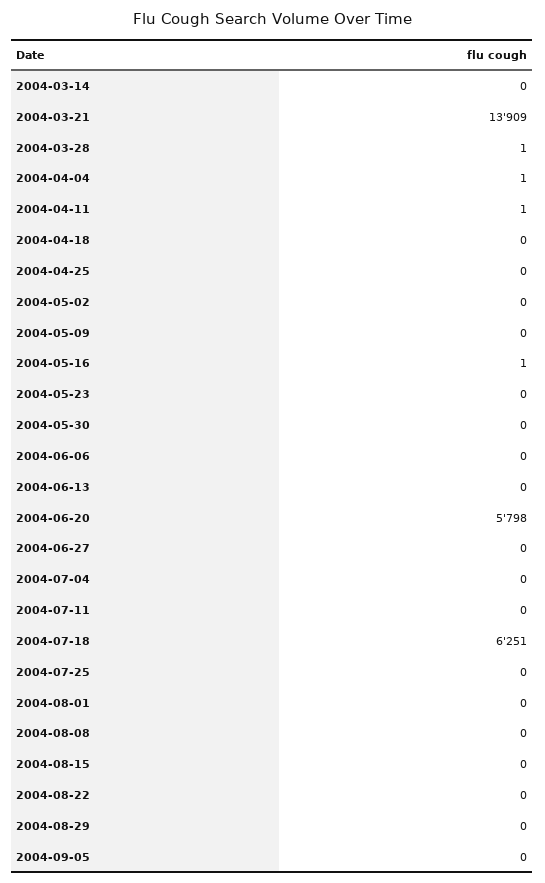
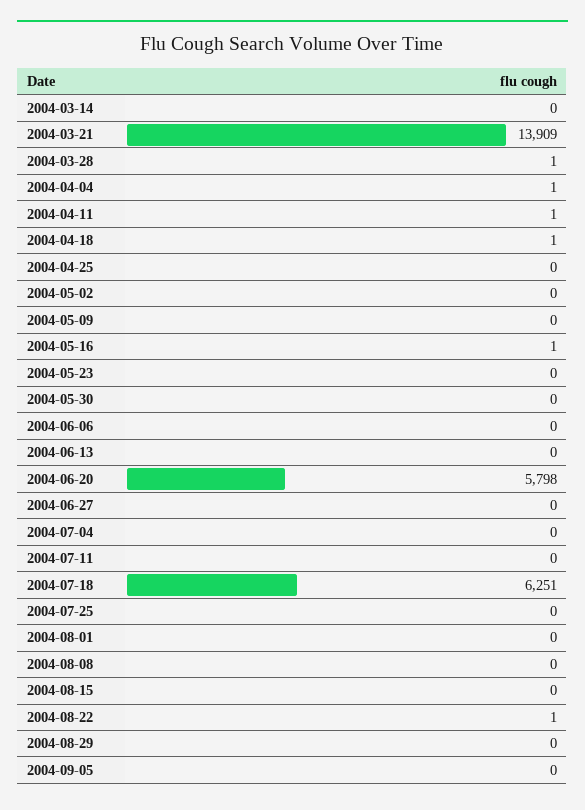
  {
    "2004-03-14": 0,
    "2004-03-21": 13909,
    "2004-03-28": 1,
    "2004-04-04": 1,
    "2004-04-11": 1,
-   "2004-04-18": 0,
+   "2004-04-18": 1,
    "2004-04-25": 0,
    "2004-05-02": 0,
    "2004-05-09": 0,
    "2004-05-16": 1,
    "2004-05-23": 0,
    "2004-05-30": 0,
    "2004-06-06": 0,
    "2004-06-13": 0,
    "2004-06-20": 5798,
    "2004-06-27": 0,
    "2004-07-04": 0,
    "2004-07-11": 0,
    "2004-07-18": 6251,
    "2004-07-25": 0,
    "2004-08-01": 0,
    "2004-08-08": 0,
    "2004-08-15": 0,
-   "2004-08-22": 0,
+   "2004-08-22": 1,
    "2004-08-29": 0,
    "2004-09-05": 0
  }

